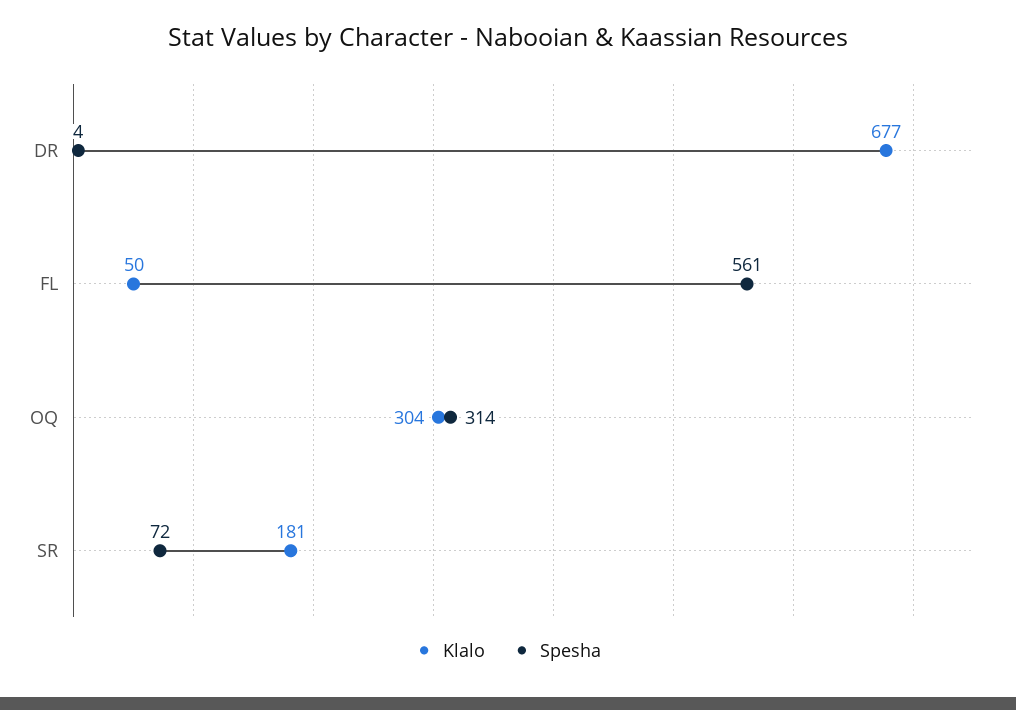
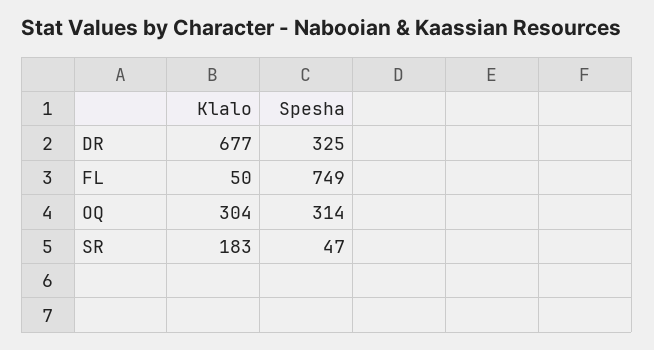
  {
    "Klalo": {
      "DR": 677,
      "FL": 50,
      "OQ": 304,
-     "SR": 181
+     "SR": 183
    },
    "Spesha": {
-     "DR": 4,
+     "DR": 325,
-     "FL": 561,
+     "FL": 749,
      "OQ": 314,
-     "SR": 72
+     "SR": 47
    }
  }

